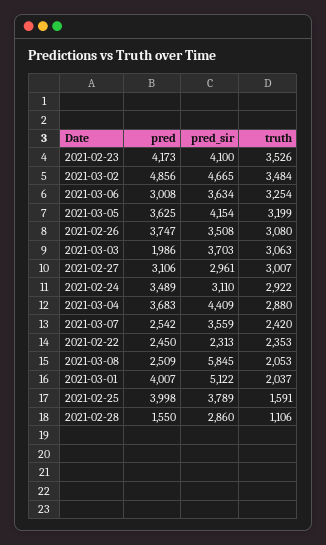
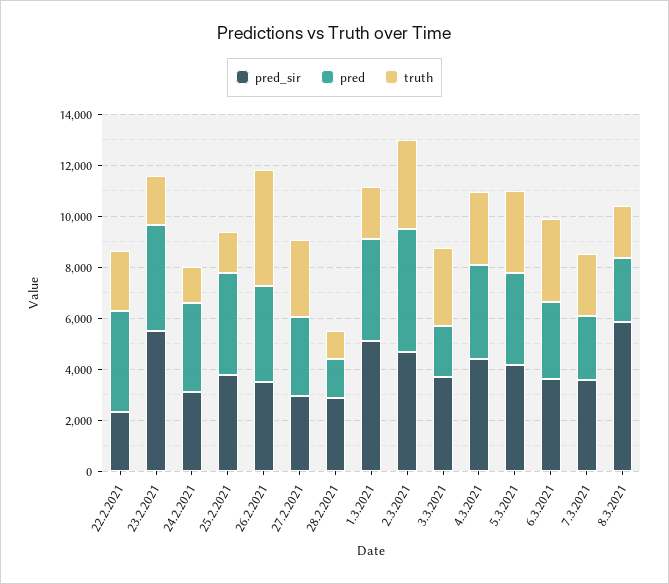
  {
    "pred": {
      "2021-02-23": 4173,
      "2021-03-02": 4856,
      "2021-03-06": 3008,
      "2021-03-05": 3625,
      "2021-02-26": 3747,
      "2021-03-03": 1986,
      "2021-02-27": 3106,
      "2021-02-24": 3489,
      "2021-03-04": 3683,
      "2021-03-07": 2542,
-     "2021-02-22": 2450,
+     "2021-02-22": 4000,
      "2021-03-08": 2509,
      "2021-03-01": 4007,
      "2021-02-25": 3998,
      "2021-02-28": 1550
    },
    "pred_sir": {
-     "2021-02-23": 4100,
+     "2021-02-23": 5500,
      "2021-03-02": 4665,
      "2021-03-06": 3634,
      "2021-03-05": 4154,
      "2021-02-26": 3508,
      "2021-03-03": 3703,
      "2021-02-27": 2961,
      "2021-02-24": 3110,
      "2021-03-04": 4409,
      "2021-03-07": 3559,
      "2021-02-22": 2313,
      "2021-03-08": 5845,
      "2021-03-01": 5122,
      "2021-02-25": 3789,
      "2021-02-28": 2860
    },
    "truth": {
-     "2021-02-23": 3526,
+     "2021-02-23": 2000,
      "2021-03-02": 3484,
      "2021-03-06": 3254,
      "2021-03-05": 3199,
-     "2021-02-26": 3080,
+     "2021-02-26": 4500,
      "2021-03-03": 3063,
      "2021-02-27": 3007,
-     "2021-02-24": 2922,
+     "2021-02-24": 1500,
      "2021-03-04": 2880,
      "2021-03-07": 2420,
      "2021-02-22": 2353,
      "2021-03-08": 2053,
      "2021-03-01": 2037,
      "2021-02-25": 1591,
      "2021-02-28": 1106
    }
  }

